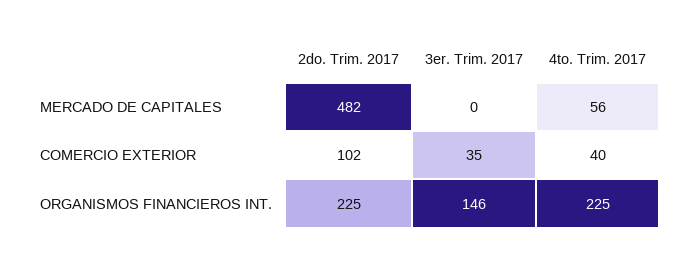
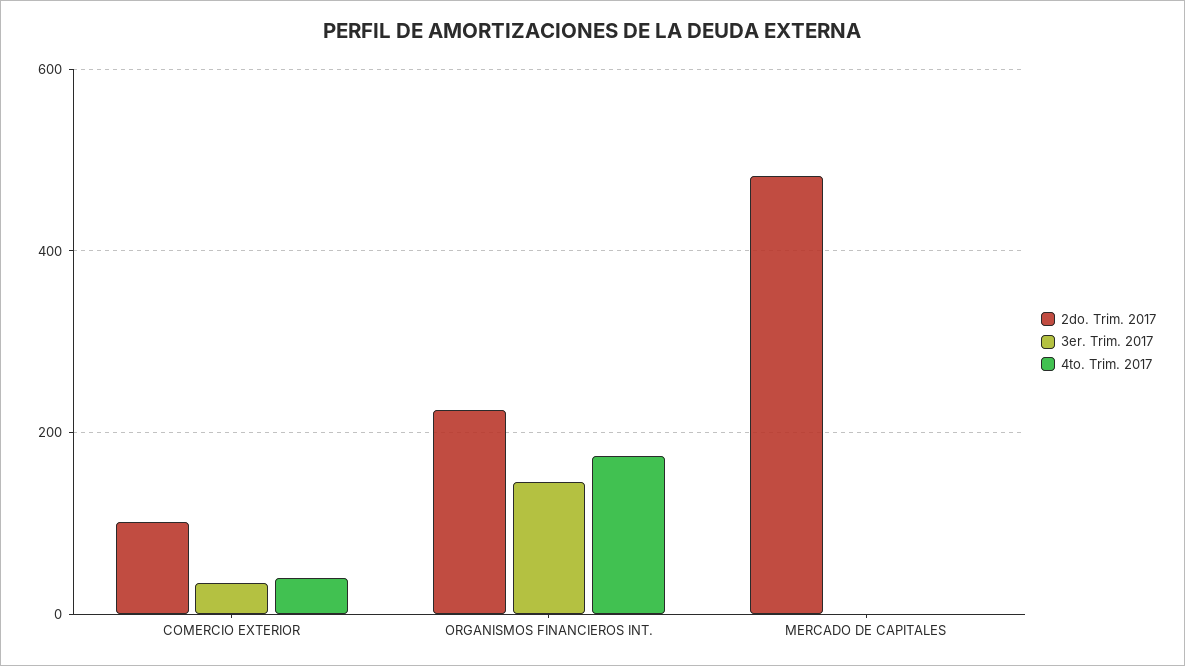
  {
    "2do. Trim. 2017": {
      "MERCADO DE CAPITALES": 482,
      "COMERCIO EXTERIOR": 102,
      "ORGANISMOS FINANCIEROS INT.": 225
    },
    "3er. Trim. 2017": {
      "MERCADO DE CAPITALES": 0,
      "COMERCIO EXTERIOR": 35,
      "ORGANISMOS FINANCIEROS INT.": 146
    },
    "4to. Trim. 2017": {
-     "MERCADO DE CAPITALES": 56,
+     "MERCADO DE CAPITALES": 0,
      "COMERCIO EXTERIOR": 40,
-     "ORGANISMOS FINANCIEROS INT.": 225
+     "ORGANISMOS FINANCIEROS INT.": 180
    }
  }

